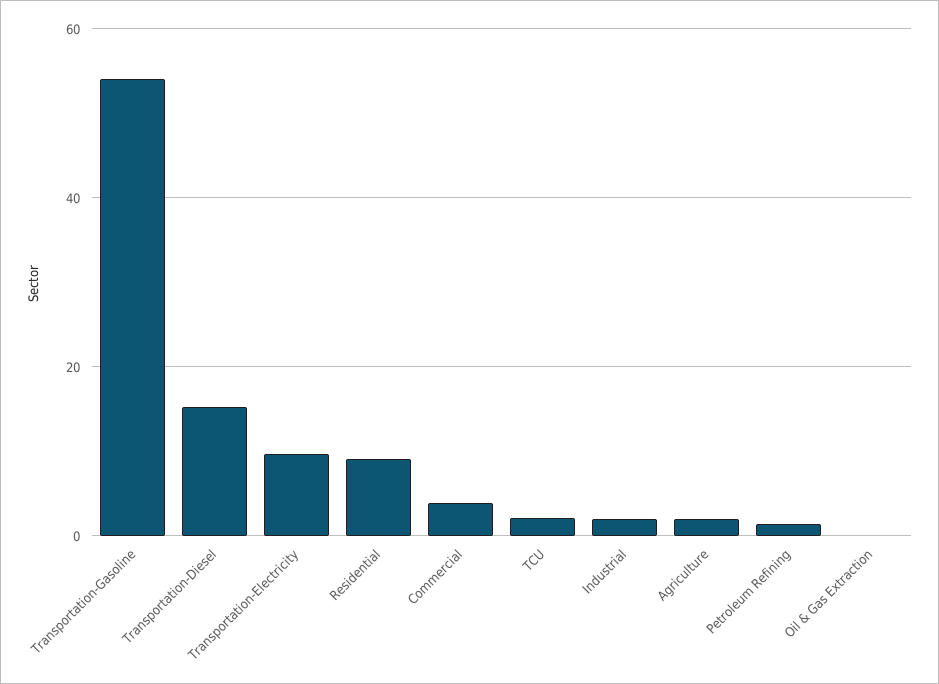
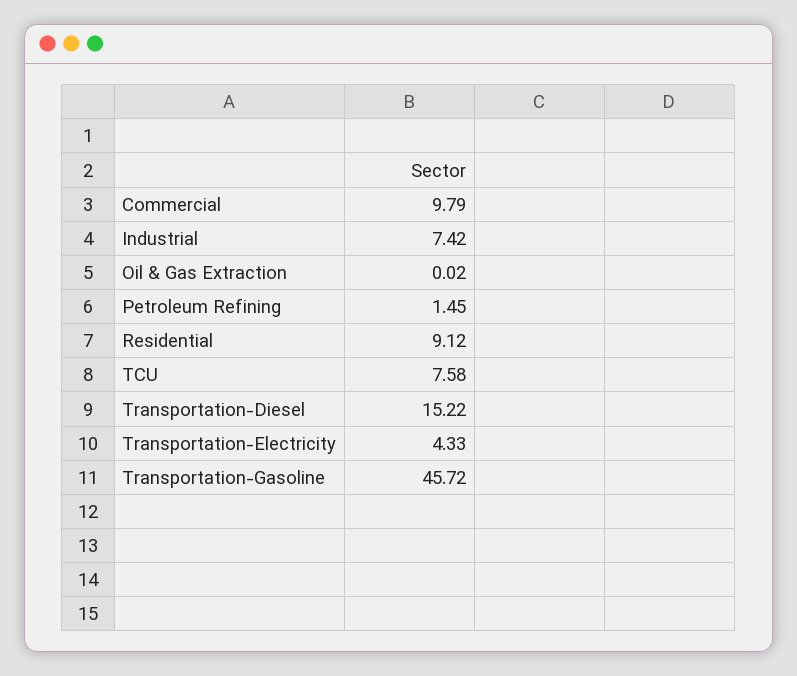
  {
-   "Transportation-Gasoline": 54,
+   "Transportation-Gasoline": 45.72,
    "Transportation-Diesel": 15.22,
-   "Transportation-Electricity": 10,
+   "Transportation-Electricity": 4.33,
    "Residential": 9.12,
-   "Commercial": 4,
+   "Commercial": 9.79,
-   "TCU": 2,
+   "TCU": 7.58,
-   "Industrial": 2,
+   "Industrial": 7.42,
-   "Agriculture": 2,
    "Petroleum Refining": 1.45,
    "Oil & Gas Extraction": 0.02
  }

